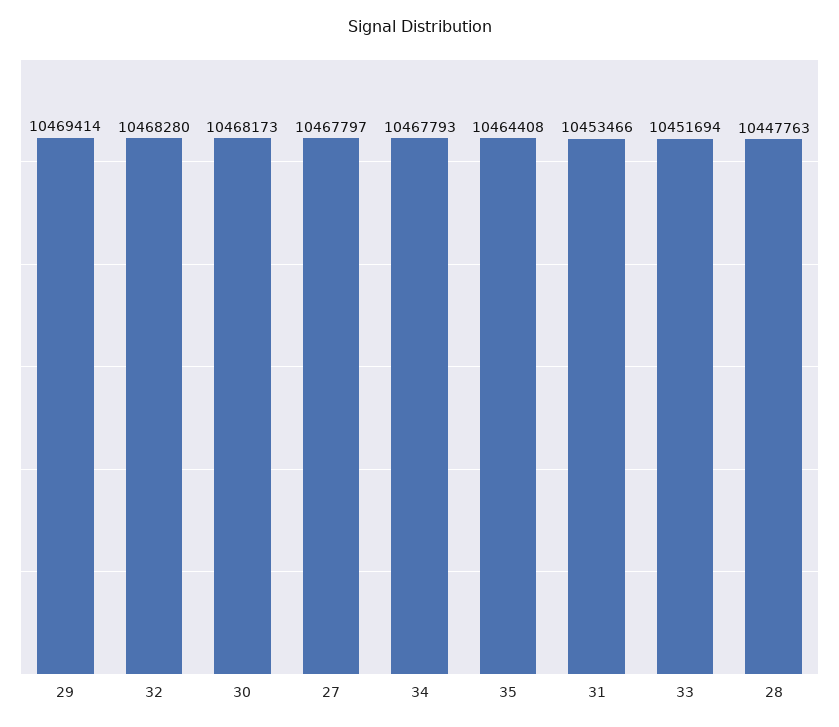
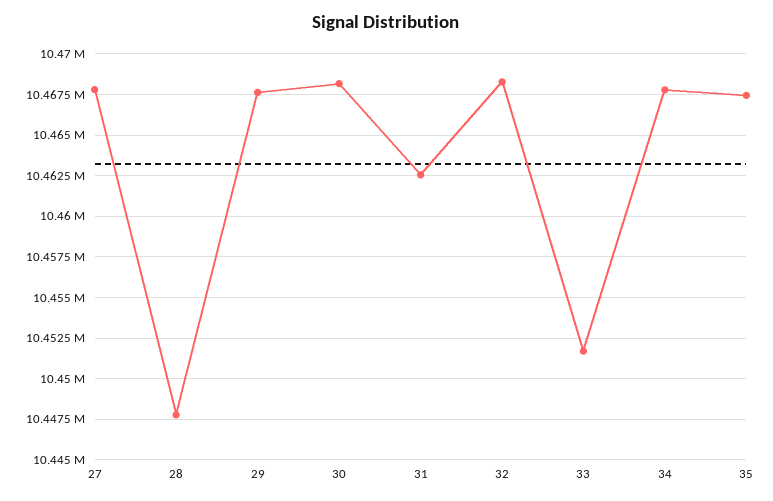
  {
-   "29": 10469414,
+   "29": 10467500,
    "32": 10468280,
    "30": 10468173,
    "27": 10467797,
    "34": 10467793,
-   "35": 10464408,
+   "35": 10467500,
-   "31": 10453466,
+   "31": 10462500,
    "33": 10451694,
    "28": 10447763
  }

